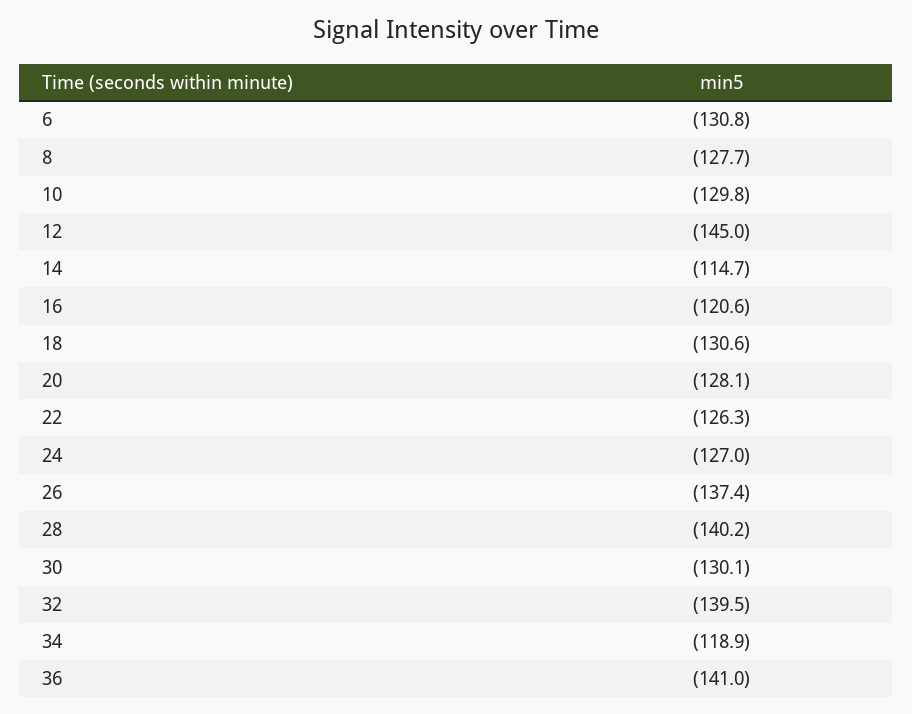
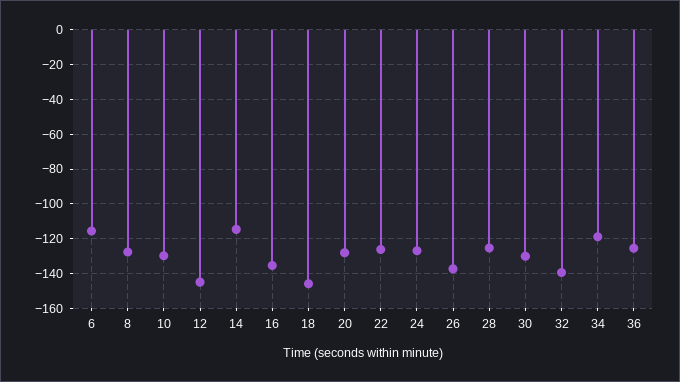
  {
-   "6": -130.8,
+   "6": -115,
    "8": -127.7,
    "10": -129.8,
    "12": -145,
    "14": -114.7,
-   "16": -120.6,
+   "16": -135,
-   "18": -130.6,
+   "18": -145,
    "20": -128.1,
    "22": -126.3,
    "24": -127,
    "26": -137.4,
-   "28": -140.2,
+   "28": -125,
    "30": -130.1,
    "32": -139.5,
    "34": -118.9,
-   "36": -141
+   "36": -125
  }

